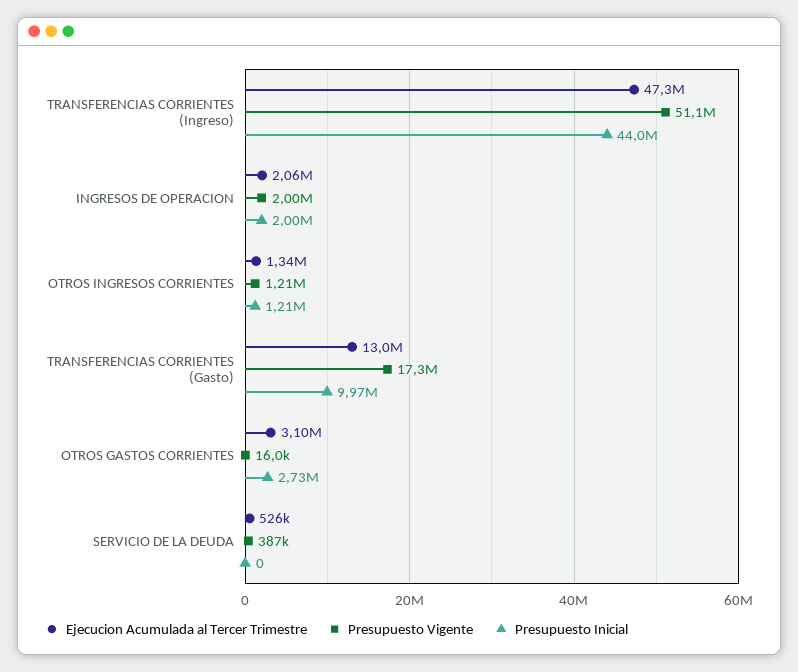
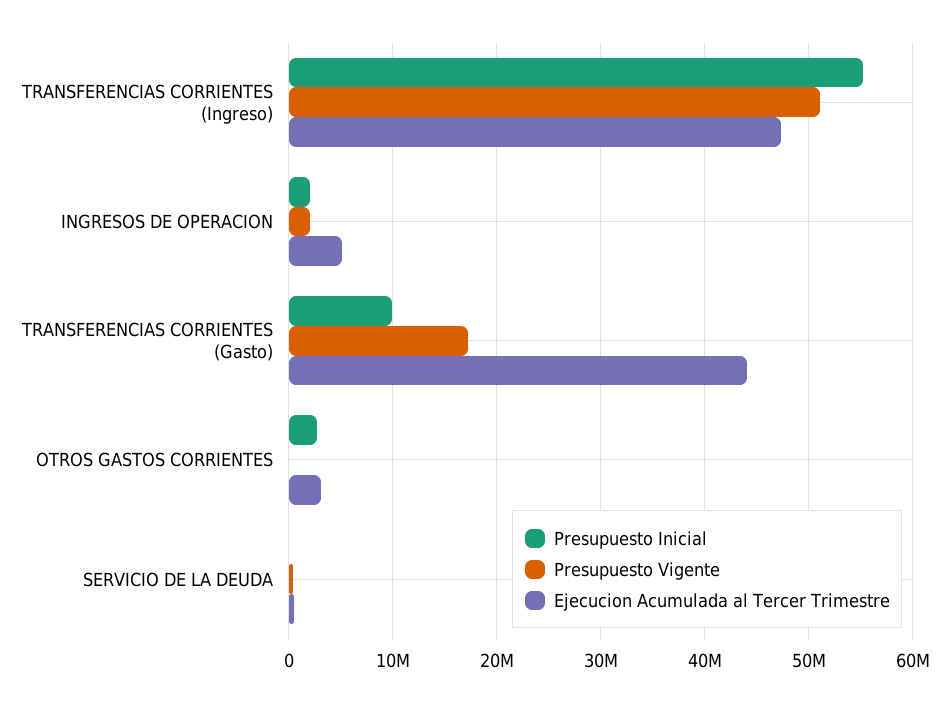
  {
    "Ejecucion Acumulada al Tercer Trimestre": {
      "TRANSFERENCIAS CORRIENTES (Ingreso)": 47300000,
-     "INGRESOS DE OPERACION": 2060000,
+     "INGRESOS DE OPERACION": 5000000,
-     "OTROS INGRESOS CORRIENTES": 1340000,
-     "TRANSFERENCIAS CORRIENTES (Gasto)": 13000000,
+     "TRANSFERENCIAS CORRIENTES (Gasto)": 44000000,
      "OTROS GASTOS CORRIENTES": 3100000,
      "SERVICIO DE LA DEUDA": 526000
    },
    "Presupuesto Vigente": {
      "TRANSFERENCIAS CORRIENTES (Ingreso)": 51100000,
      "INGRESOS DE OPERACION": 2000000,
-     "OTROS INGRESOS CORRIENTES": 1210000,
      "TRANSFERENCIAS CORRIENTES (Gasto)": 17300000,
      "OTROS GASTOS CORRIENTES": 16000,
      "SERVICIO DE LA DEUDA": 387000
    },
    "Presupuesto Inicial": {
-     "TRANSFERENCIAS CORRIENTES (Ingreso)": 44000000,
+     "TRANSFERENCIAS CORRIENTES (Ingreso)": 55000000,
      "INGRESOS DE OPERACION": 2000000,
-     "OTROS INGRESOS CORRIENTES": 1210000,
      "TRANSFERENCIAS CORRIENTES (Gasto)": 9970000,
      "OTROS GASTOS CORRIENTES": 2730000,
      "SERVICIO DE LA DEUDA": 0
    }
  }

